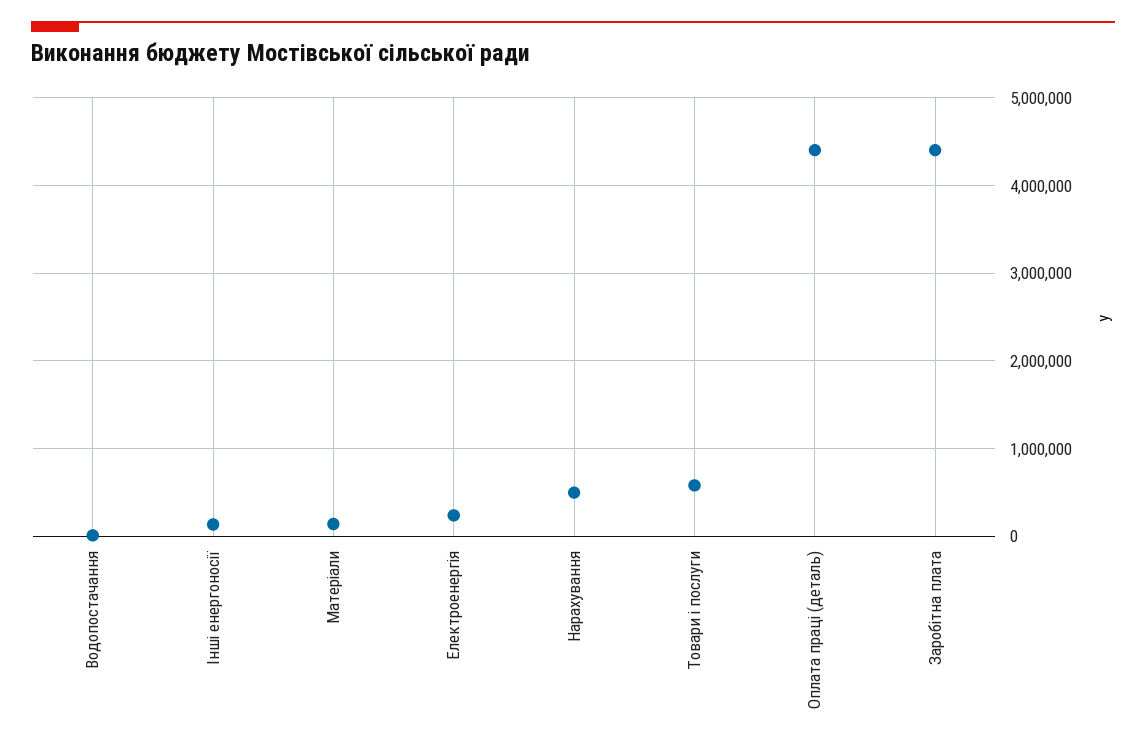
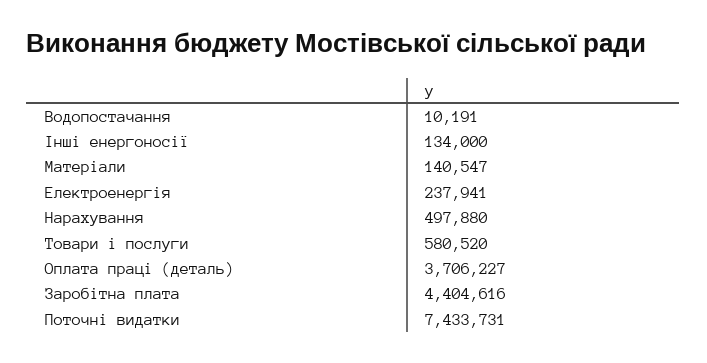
  {
    "Водопостачання": 10191,
    "Інші енергоносії": 134000,
    "Матеріали": 140547,
    "Електроенергія": 237941,
    "Нарахування": 497880,
    "Товари і послуги": 580520,
-   "Оплата праці (деталь)": 4400000,
+   "Оплата праці (деталь)": 3706227,
-   "Заробітна плата": 4404616
+   "Заробітна плата": 4404616,
+   "Поточні видатки": 7433731
  }

